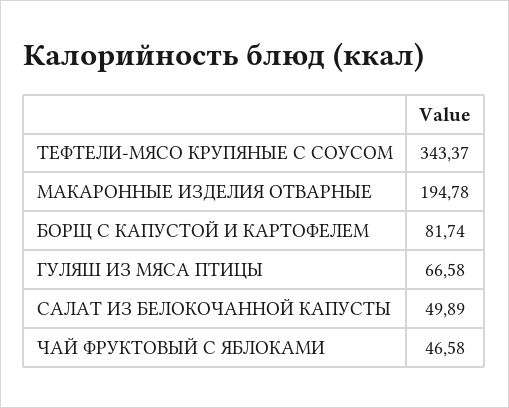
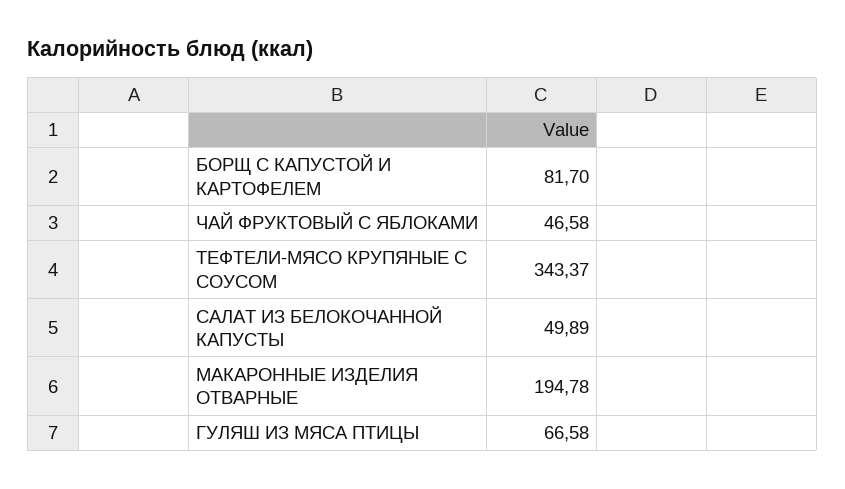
  {
    "ТЕФТЕЛИ-МЯСО КРУПЯНЫЕ С СОУСОМ": 343.37,
    "МАКАРОННЫЕ ИЗДЕЛИЯ ОТВАРНЫЕ": 194.78,
-   "БОРЩ С КАПУСТОЙ И КАРТОФЕЛЕМ": 81.74,
+   "БОРЩ С КАПУСТОЙ И КАРТОФЕЛЕМ": 81.7,
    "ГУЛЯШ ИЗ МЯСА ПТИЦЫ": 66.58,
    "САЛАТ ИЗ БЕЛОКОЧАННОЙ КАПУСТЫ": 49.89,
    "ЧАЙ ФРУКТОВЫЙ С ЯБЛОКАМИ": 46.58
  }

